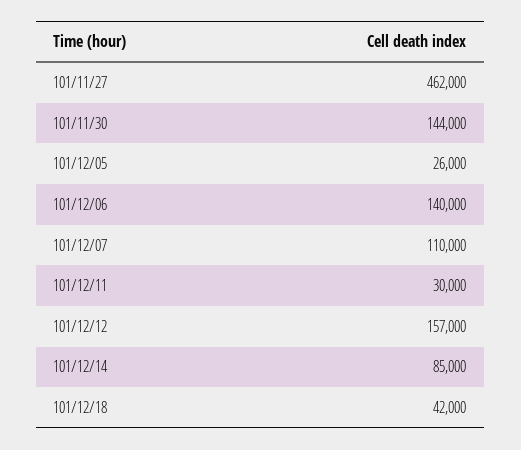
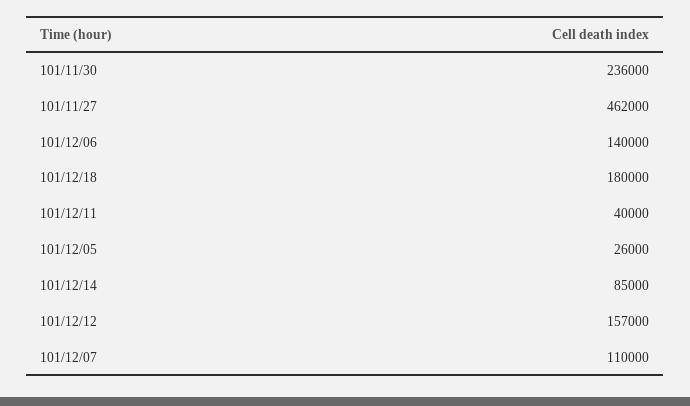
  {
    "101/11/27": 462000,
-   "101/11/30": 144000,
+   "101/11/30": 236000,
    "101/12/05": 26000,
    "101/12/06": 140000,
    "101/12/07": 110000,
-   "101/12/11": 30000,
+   "101/12/11": 40000,
    "101/12/12": 157000,
    "101/12/14": 85000,
-   "101/12/18": 42000
+   "101/12/18": 180000
  }

